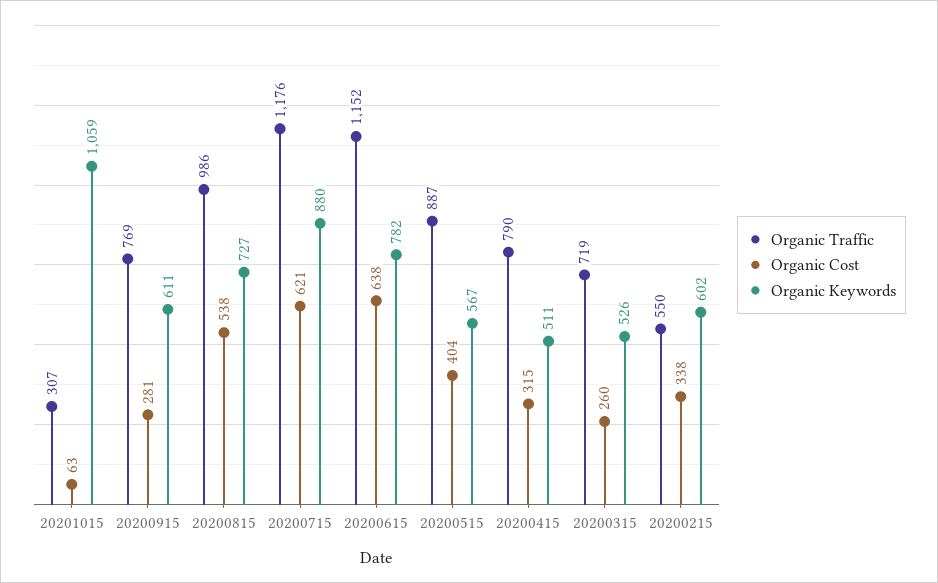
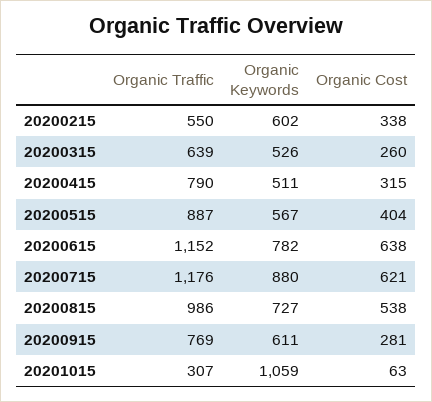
  {
    "Organic Traffic": {
      "20201015": 307,
      "20200915": 769,
      "20200815": 986,
      "20200715": 1176,
      "20200615": 1152,
      "20200515": 887,
      "20200415": 790,
-     "20200315": 719,
+     "20200315": 639,
      "20200215": 550
    },
    "Organic Cost": {
      "20201015": 63,
      "20200915": 281,
      "20200815": 538,
      "20200715": 621,
      "20200615": 638,
      "20200515": 404,
      "20200415": 315,
      "20200315": 260,
      "20200215": 338
    },
    "Organic Keywords": {
      "20201015": 1059,
      "20200915": 611,
      "20200815": 727,
      "20200715": 880,
      "20200615": 782,
      "20200515": 567,
      "20200415": 511,
      "20200315": 526,
      "20200215": 602
    }
  }

